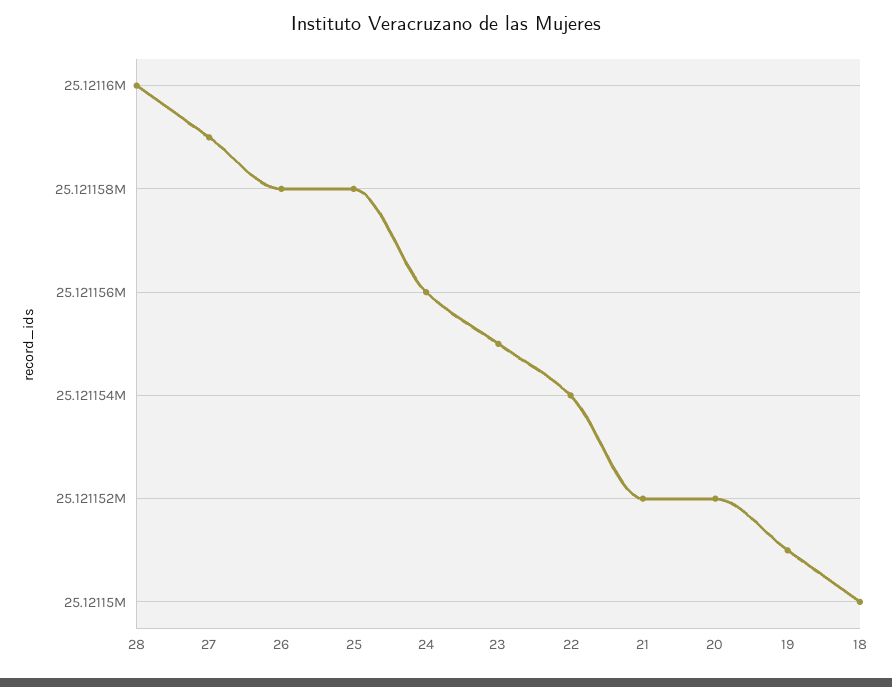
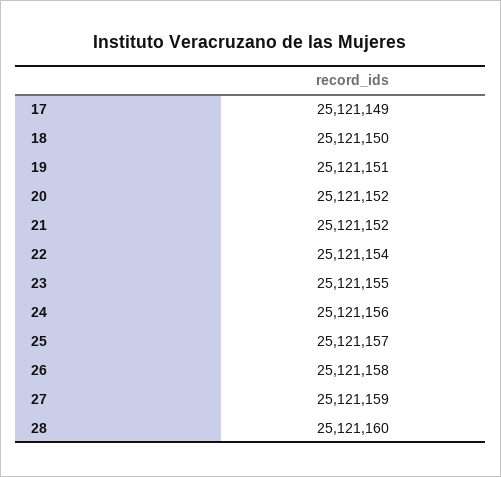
  {
    "28": 25121160,
    "27": 25121159,
    "26": 25121158,
-   "25": 25121158,
+   "25": 25121157,
    "24": 25121156,
    "23": 25121155,
    "22": 25121154,
    "21": 25121152,
    "20": 25121152,
    "19": 25121151,
-   "18": 25121150
+   "18": 25121150,
+   "17": 25121149
  }

